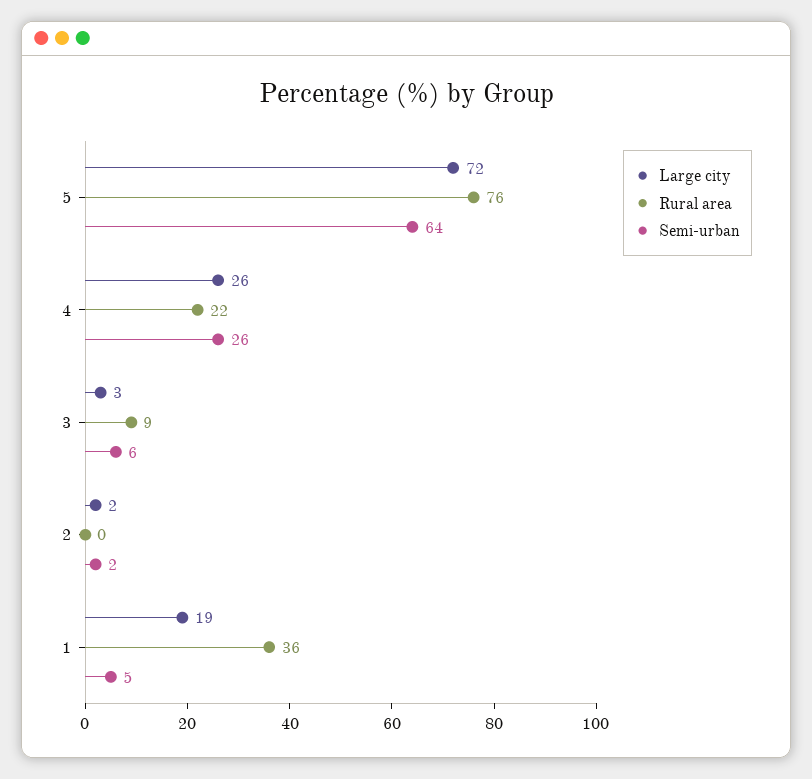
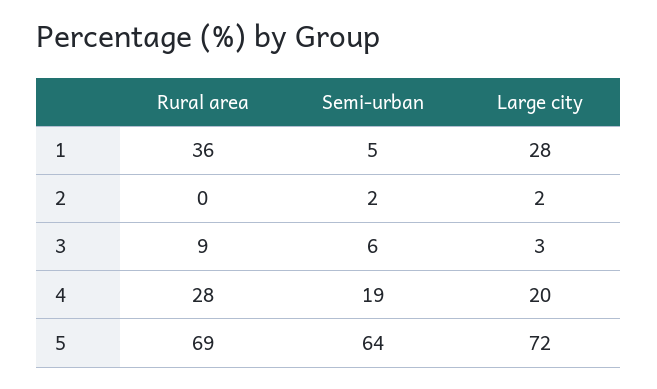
  {
    "Large city": {
      "5": 72,
-     "4": 26,
+     "4": 20,
      "3": 3,
      "2": 2,
-     "1": 19
+     "1": 28
    },
    "Rural area": {
-     "5": 76,
+     "5": 69,
-     "4": 22,
+     "4": 28,
      "3": 9,
      "2": 0,
      "1": 36
    },
    "Semi-urban": {
      "5": 64,
-     "4": 26,
+     "4": 19,
      "3": 6,
      "2": 2,
      "1": 5
    }
  }

